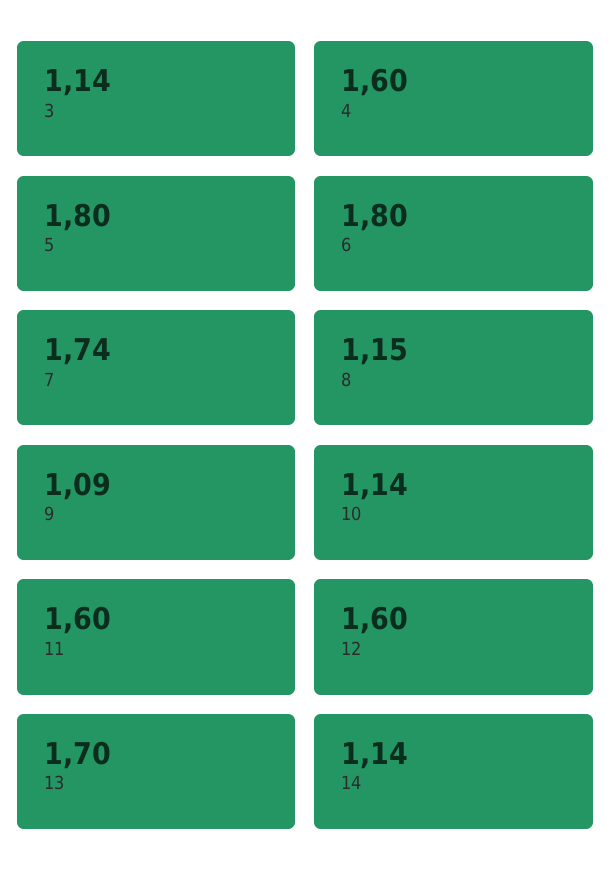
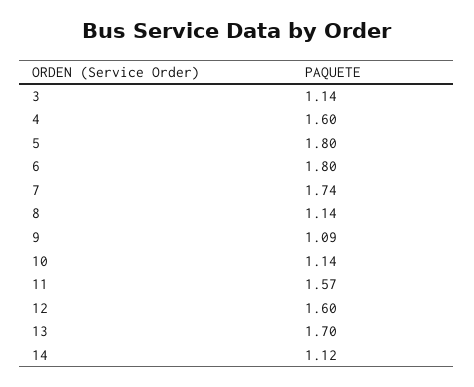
  {
    "3": 1.14,
    "4": 1.6,
    "5": 1.8,
    "6": 1.8,
    "7": 1.74,
-   "8": 1.15,
+   "8": 1.14,
    "9": 1.09,
    "10": 1.14,
-   "11": 1.6,
+   "11": 1.57,
    "12": 1.6,
    "13": 1.7,
-   "14": 1.14
+   "14": 1.12
  }

